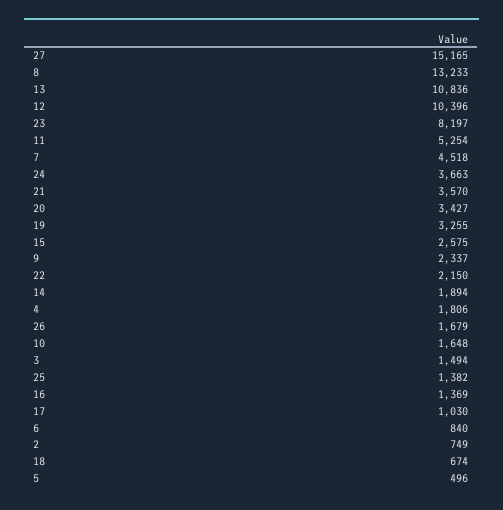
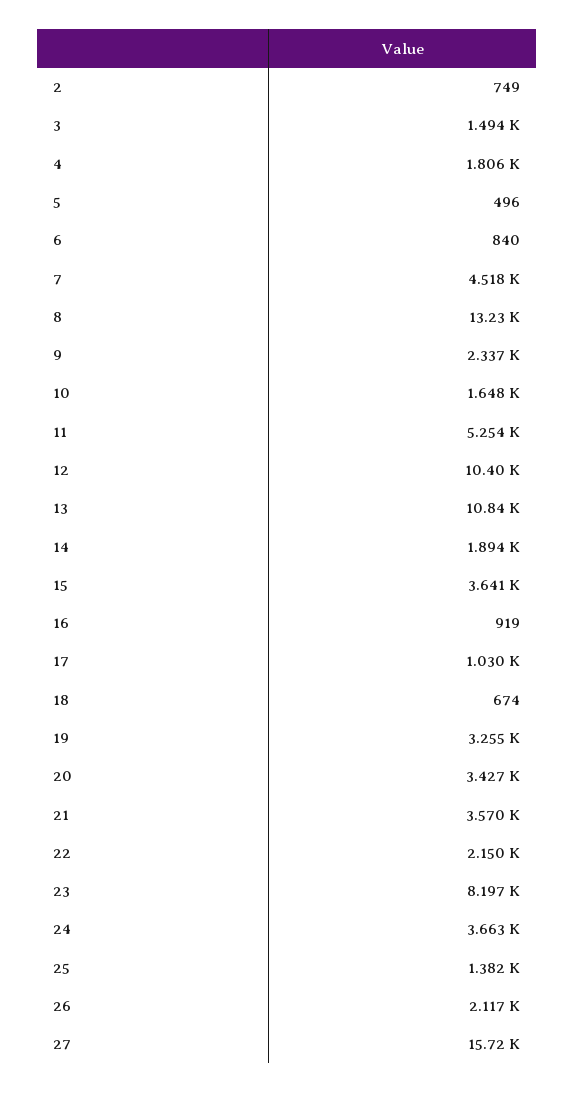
  {
-   "27": 15165,
+   "27": 15720,
    "8": 13233,
    "13": 10836,
    "12": 10396,
    "23": 8197,
    "11": 5254,
    "7": 4518,
    "24": 3663,
    "21": 3570,
    "20": 3427,
    "19": 3255,
-   "15": 2575,
+   "15": 3641,
    "9": 2337,
    "22": 2150,
    "14": 1894,
    "4": 1806,
-   "26": 1679,
+   "26": 2117,
    "10": 1648,
    "3": 1494,
    "25": 1382,
-   "16": 1369,
+   "16": 919,
    "17": 1030,
    "6": 840,
    "2": 749,
    "18": 674,
    "5": 496
  }

